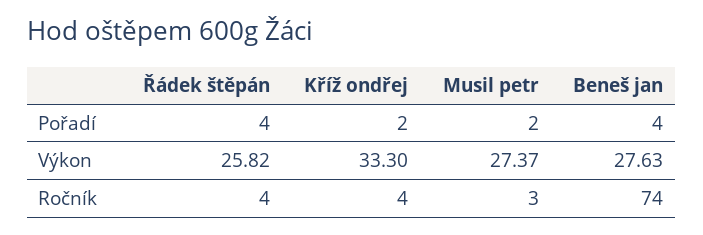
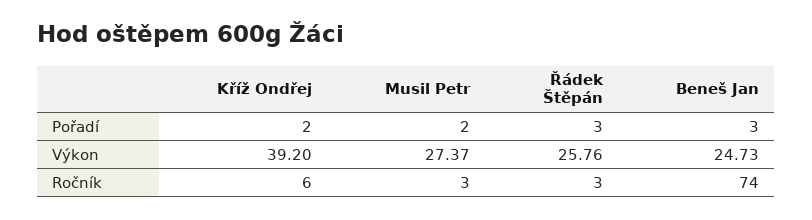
  {
    "Řádek štěpán": {
-     "Pořadí": 4,
+     "Pořadí": 3,
-     "Výkon": 25.82,
+     "Výkon": 25.76,
-     "Ročník": 4
+     "Ročník": 3
    },
    "Kříž ondřej": {
      "Pořadí": 2,
-     "Výkon": 33.3,
+     "Výkon": 39.2,
-     "Ročník": 4
+     "Ročník": 6
    },
    "Musil petr": {
      "Pořadí": 2,
      "Výkon": 27.37,
      "Ročník": 3
    },
    "Beneš jan": {
-     "Pořadí": 4,
+     "Pořadí": 3,
-     "Výkon": 27.63,
+     "Výkon": 24.73,
      "Ročník": 74
    }
  }

